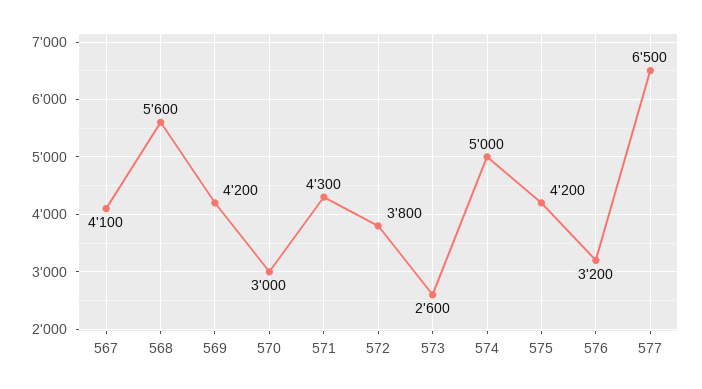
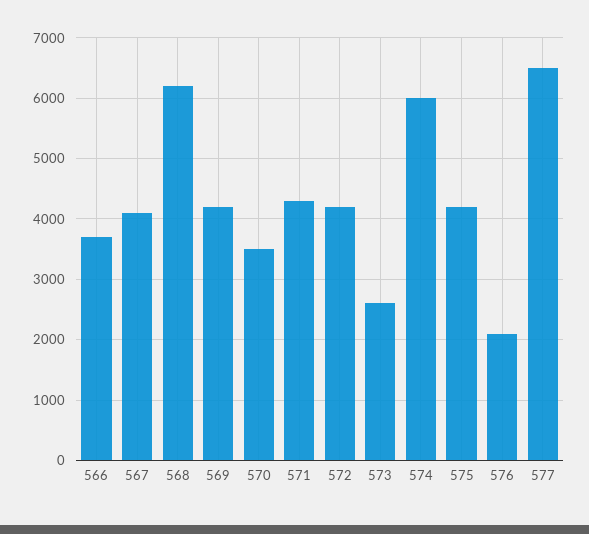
  {
    "567": 4100,
-   "568": 5600,
+   "568": 6200,
    "569": 4200,
-   "570": 3000,
+   "570": 3500,
    "571": 4300,
-   "572": 3800,
+   "572": 4200,
    "573": 2600,
-   "574": 5000,
+   "574": 6000,
    "575": 4200,
-   "576": 3200,
+   "576": 2100,
-   "577": 6500
+   "577": 6500,
+   "566": 3700
  }

